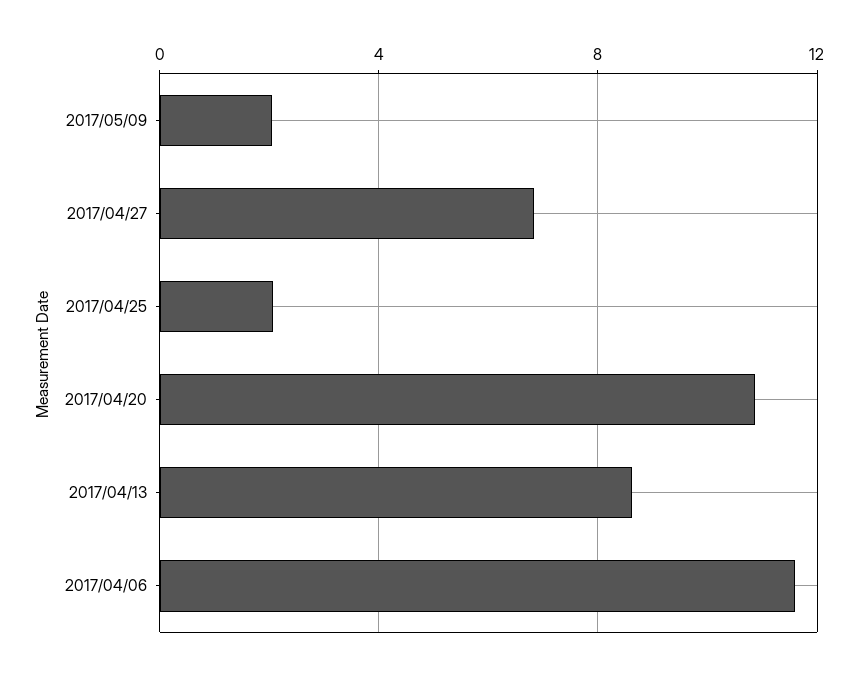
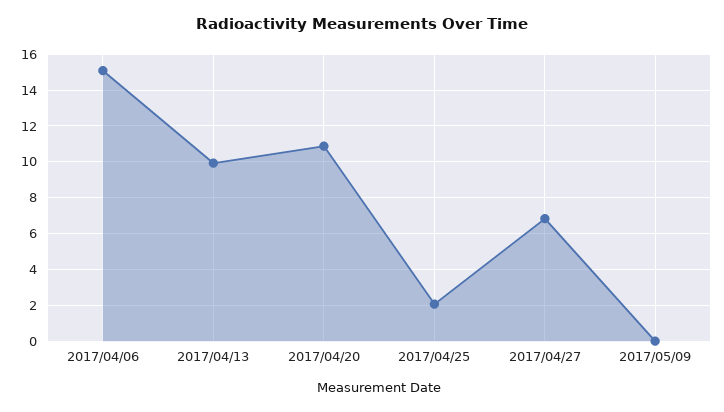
  {
-   "2017/05/09": 2,
+   "2017/05/09": 0,
    "2017/04/27": 7,
    "2017/04/25": 2,
    "2017/04/20": 11,
-   "2017/04/13": 8.5,
+   "2017/04/13": 10,
-   "2017/04/06": 11.5
+   "2017/04/06": 15
  }

